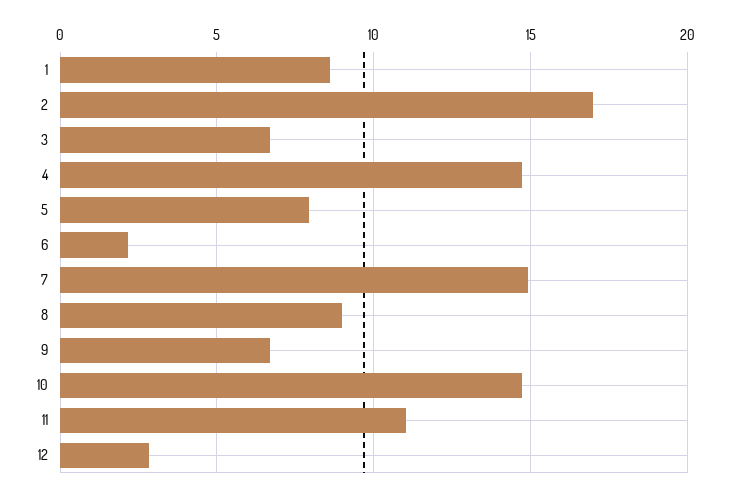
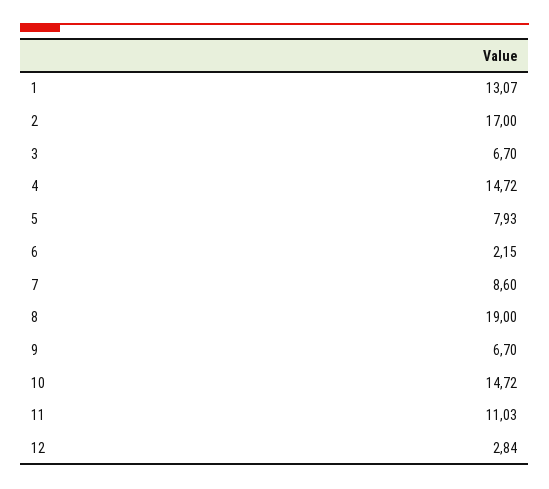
  {
-   "1": 8.5,
+   "1": 13.07,
    "2": 17,
    "3": 6.7,
    "4": 14.72,
    "5": 7.93,
    "6": 2.15,
-   "7": 15,
+   "7": 8.6,
-   "8": 9,
+   "8": 19,
    "9": 6.7,
    "10": 14.72,
    "11": 11.03,
    "12": 2.84
  }

